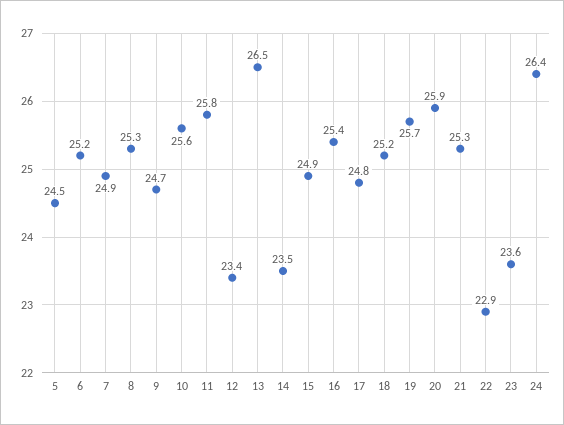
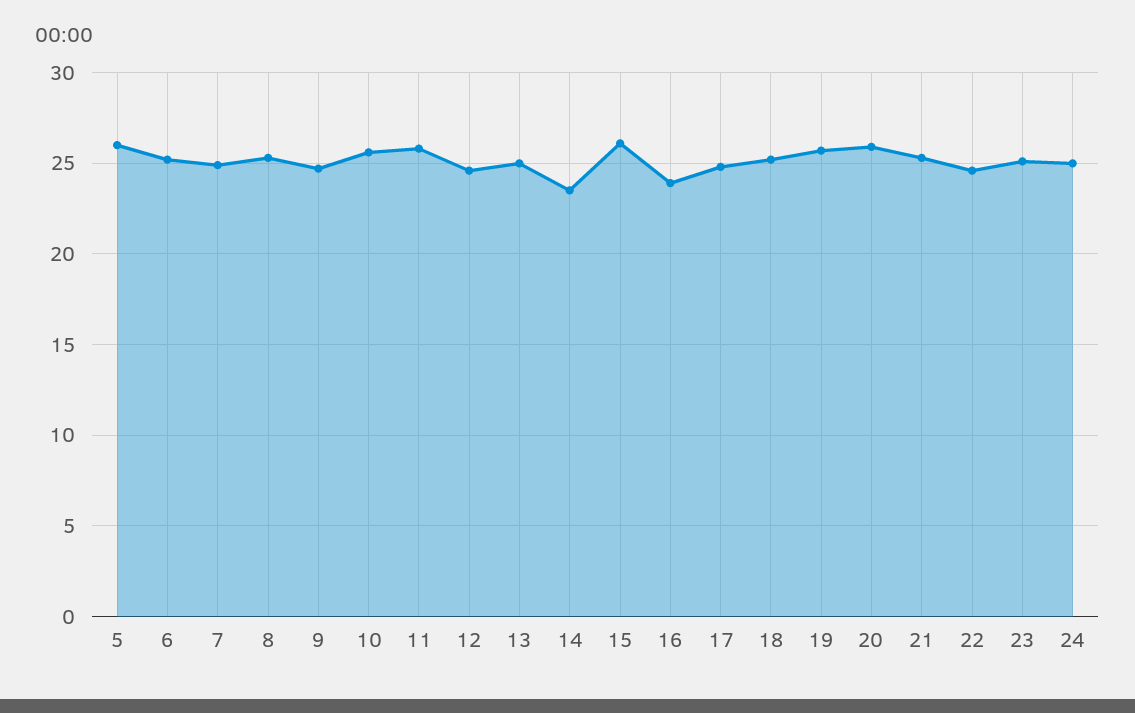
  {
-   "5": 24.5,
+   "5": 26,
    "6": 25.2,
    "7": 24.9,
    "8": 25.3,
    "9": 24.7,
    "10": 25.6,
    "11": 25.8,
-   "12": 23.4,
+   "12": 24.5,
-   "13": 26.5,
+   "13": 25,
    "14": 23.5,
-   "15": 24.9,
+   "15": 26,
-   "16": 25.4,
+   "16": 24,
    "17": 24.8,
    "18": 25.2,
    "19": 25.7,
    "20": 25.9,
    "21": 25.3,
-   "22": 22.9,
+   "22": 24.5,
-   "23": 23.6,
+   "23": 25,
-   "24": 26.4
+   "24": 25
  }

